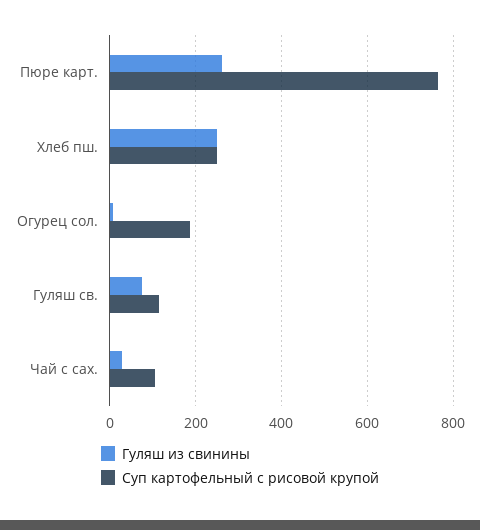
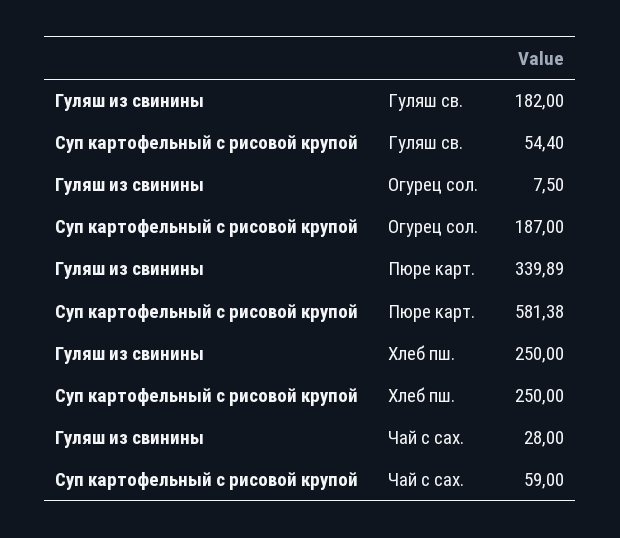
  {
    "Гуляш из свинины": {
-     "Пюре карт.": 260,
+     "Пюре карт.": 339.89,
      "Хлеб пш.": 250,
      "Огурец сол.": 7.5,
-     "Гуляш св.": 80,
+     "Гуляш св.": 182,
      "Чай с сах.": 28
    },
    "Суп картофельный с рисовой крупой": {
-     "Пюре карт.": 760,
+     "Пюре карт.": 581.38,
      "Хлеб пш.": 250,
      "Огурец сол.": 187,
-     "Гуляш св.": 120,
+     "Гуляш св.": 54.4,
-     "Чай с сах.": 100
+     "Чай с сах.": 59
    }
  }

